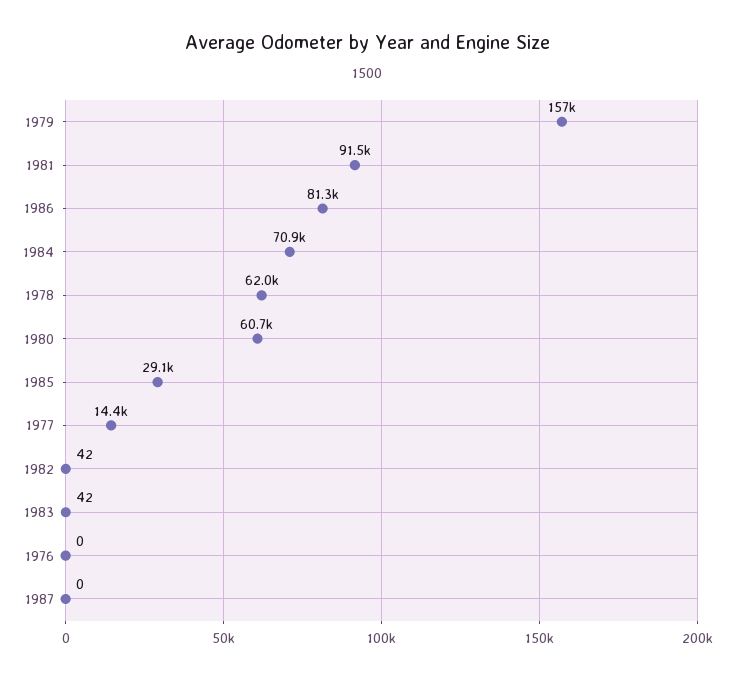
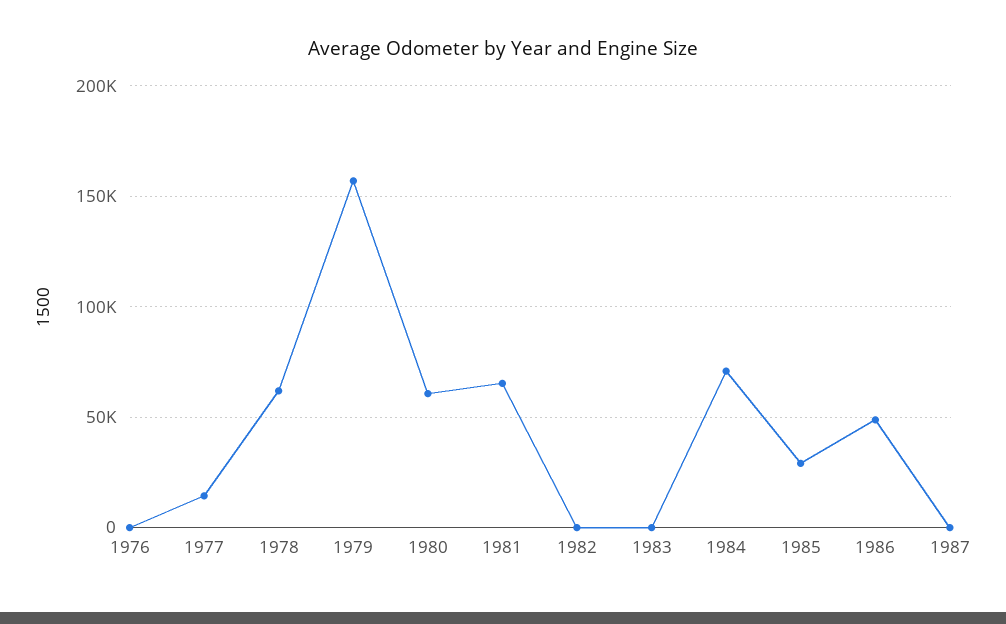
  {
    "1979": 157000,
-   "1981": 91500,
+   "1981": 65000,
-   "1986": 81300,
+   "1986": 50000,
    "1984": 70900,
    "1978": 62000,
    "1980": 60700,
    "1985": 29100,
    "1977": 14400,
    "1982": 42,
    "1983": 42,
    "1976": 0,
    "1987": 0
  }

